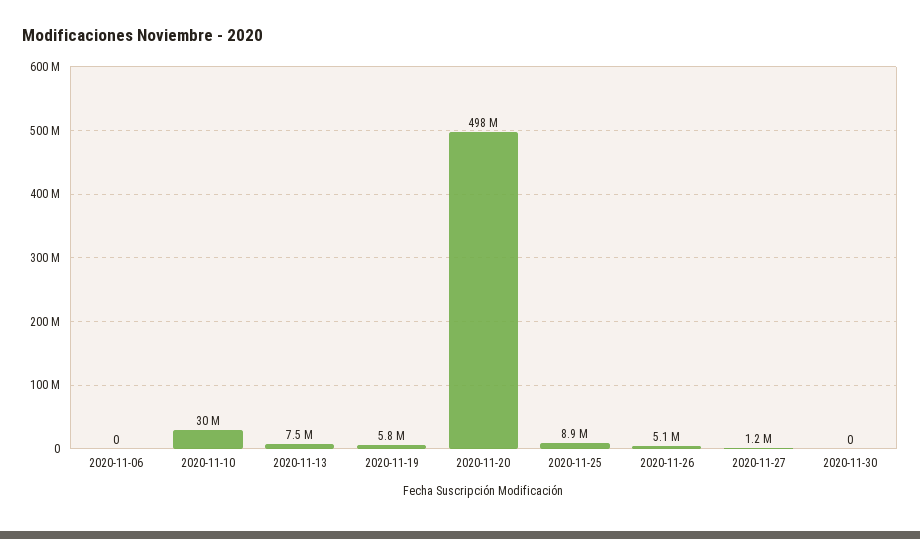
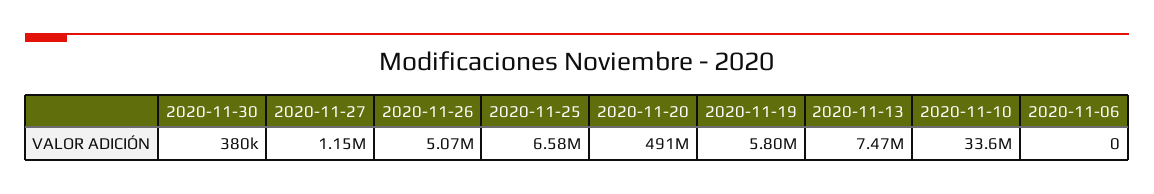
  {
    "2020-11-06": 0,
-   "2020-11-10": 30000000,
+   "2020-11-10": 33600000,
    "2020-11-13": 7470000,
    "2020-11-19": 5800000,
-   "2020-11-20": 498000000,
+   "2020-11-20": 491000000,
-   "2020-11-25": 8900000,
+   "2020-11-25": 6580000,
    "2020-11-26": 5070000,
    "2020-11-27": 1150000,
-   "2020-11-30": 0
+   "2020-11-30": 380000
  }

